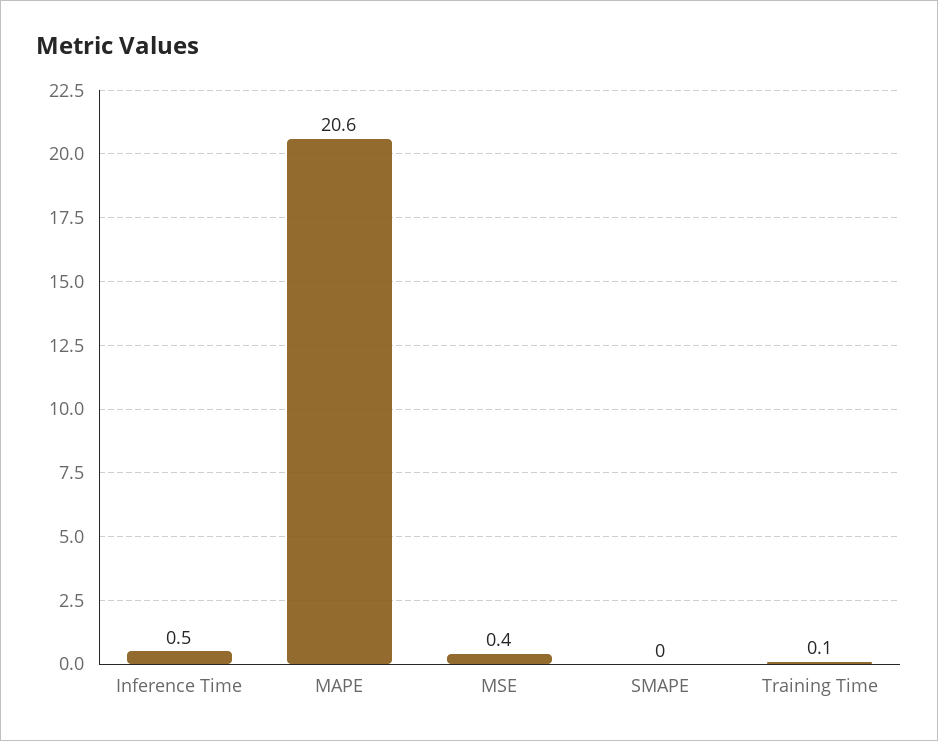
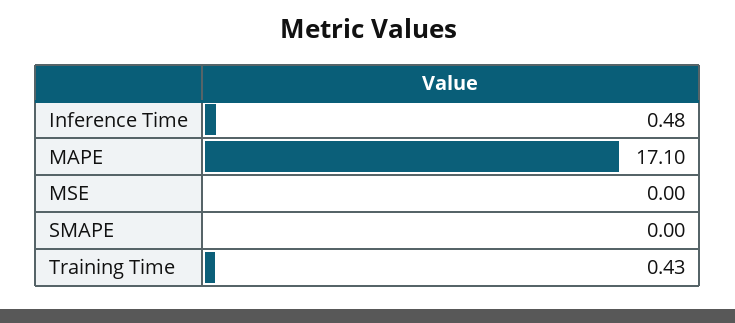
  {
    "Inference Time": 0.48,
-   "MAPE": 20.6,
+   "MAPE": 17.1,
-   "MSE": 0.4,
+   "MSE": 0,
    "SMAPE": 0,
-   "Training Time": 0.1
+   "Training Time": 0.43
  }

